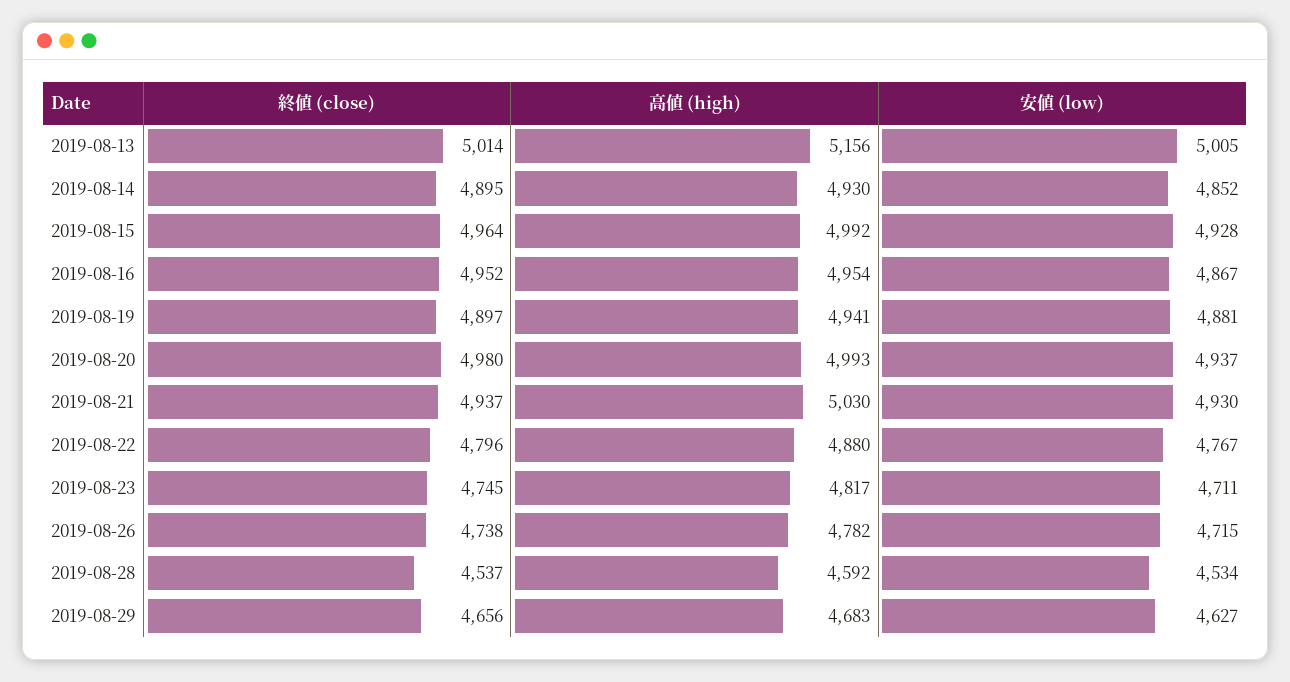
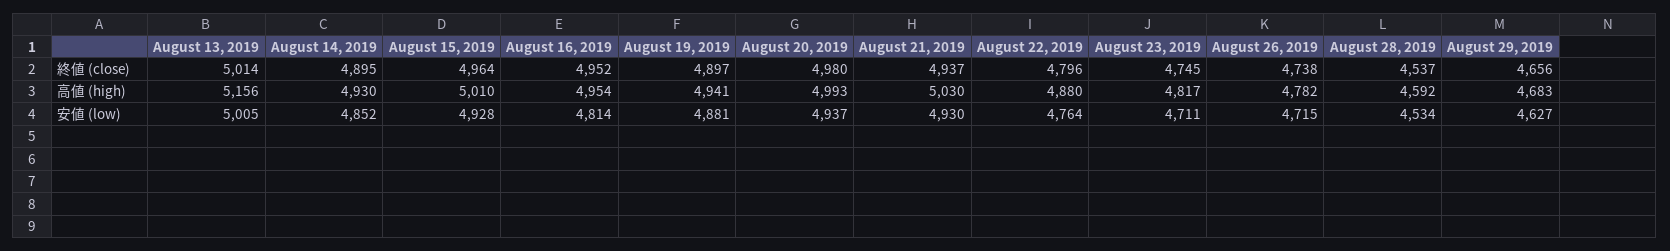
  {
    "終値 (close)": {
      "2019-08-13": 5014,
      "2019-08-14": 4895,
      "2019-08-15": 4964,
      "2019-08-16": 4952,
      "2019-08-19": 4897,
      "2019-08-20": 4980,
      "2019-08-21": 4937,
      "2019-08-22": 4796,
      "2019-08-23": 4745,
      "2019-08-26": 4738,
      "2019-08-28": 4537,
      "2019-08-29": 4656
    },
    "高値 (high)": {
      "2019-08-13": 5156,
      "2019-08-14": 4930,
-     "2019-08-15": 4992,
+     "2019-08-15": 5010,
      "2019-08-16": 4954,
      "2019-08-19": 4941,
      "2019-08-20": 4993,
      "2019-08-21": 5030,
      "2019-08-22": 4880,
      "2019-08-23": 4817,
      "2019-08-26": 4782,
      "2019-08-28": 4592,
      "2019-08-29": 4683
    },
    "安値 (low)": {
      "2019-08-13": 5005,
      "2019-08-14": 4852,
      "2019-08-15": 4928,
-     "2019-08-16": 4867,
+     "2019-08-16": 4814,
      "2019-08-19": 4881,
      "2019-08-20": 4937,
      "2019-08-21": 4930,
-     "2019-08-22": 4767,
+     "2019-08-22": 4764,
      "2019-08-23": 4711,
      "2019-08-26": 4715,
      "2019-08-28": 4534,
      "2019-08-29": 4627
    }
  }

